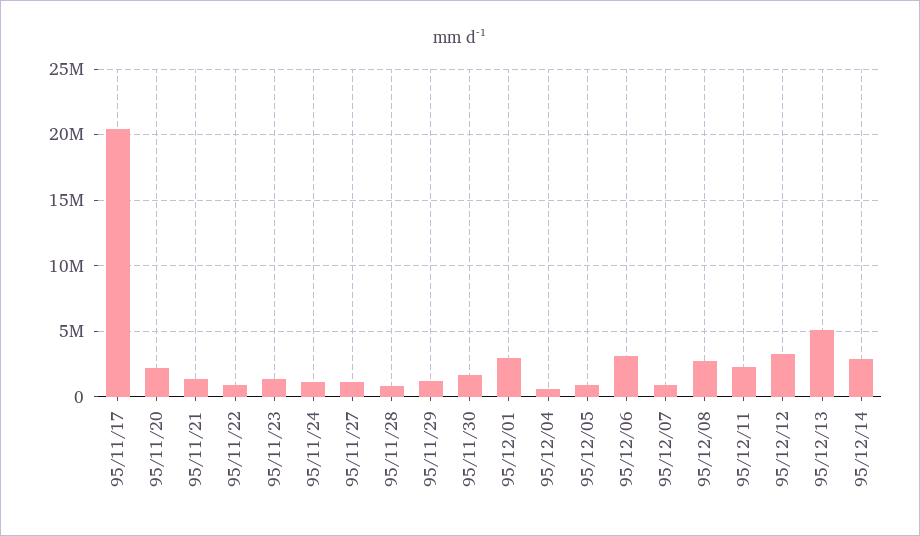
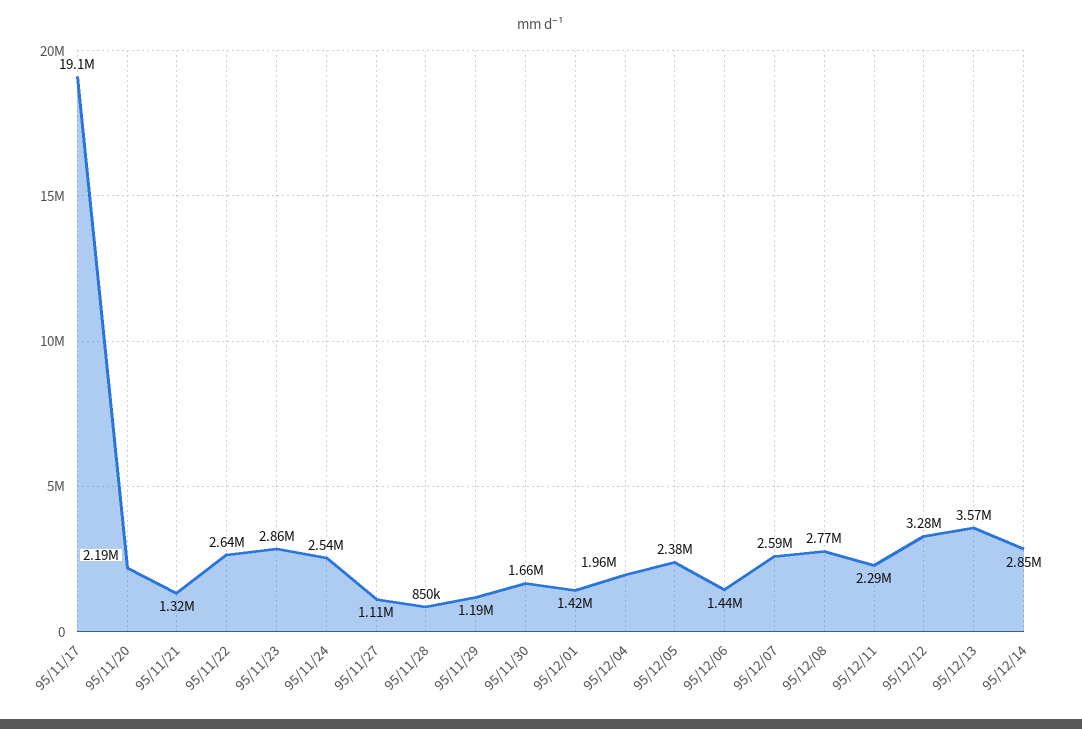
  {
-   "95/11/17": 20500000,
+   "95/11/17": 19100000,
    "95/11/20": 2190000,
    "95/11/21": 1320000,
-   "95/11/22": 1000000,
+   "95/11/22": 2640000,
-   "95/11/23": 1500000,
+   "95/11/23": 2860000,
-   "95/11/24": 1000000,
+   "95/11/24": 2540000,
    "95/11/27": 1110000,
    "95/11/28": 850000,
    "95/11/29": 1190000,
    "95/11/30": 1660000,
-   "95/12/01": 3000000,
+   "95/12/01": 1420000,
-   "95/12/04": 500000,
+   "95/12/04": 1960000,
-   "95/12/05": 1000000,
+   "95/12/05": 2380000,
-   "95/12/06": 3000000,
+   "95/12/06": 1440000,
-   "95/12/07": 1000000,
+   "95/12/07": 2590000,
    "95/12/08": 2770000,
    "95/12/11": 2290000,
    "95/12/12": 3280000,
-   "95/12/13": 5000000,
+   "95/12/13": 3570000,
    "95/12/14": 2850000
  }

